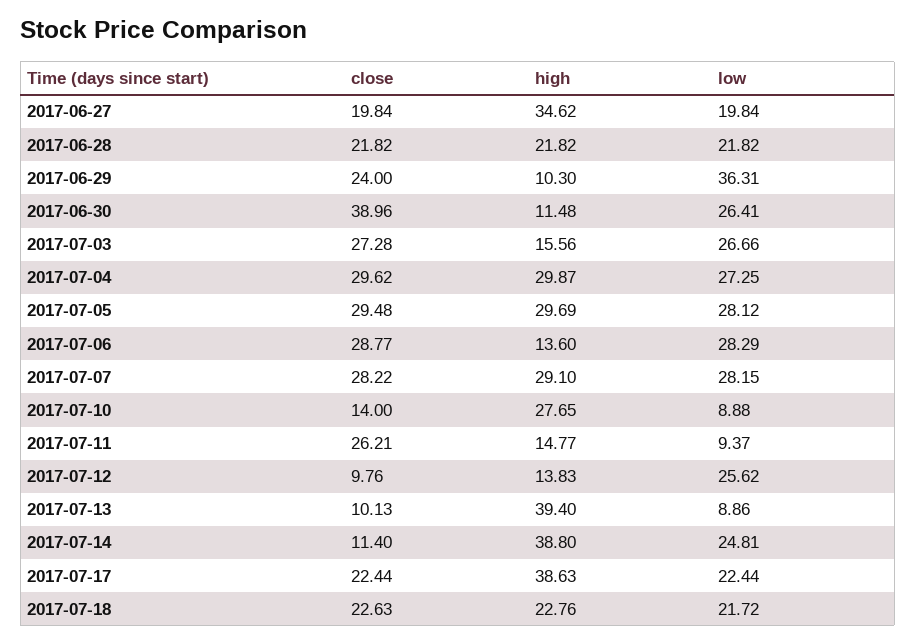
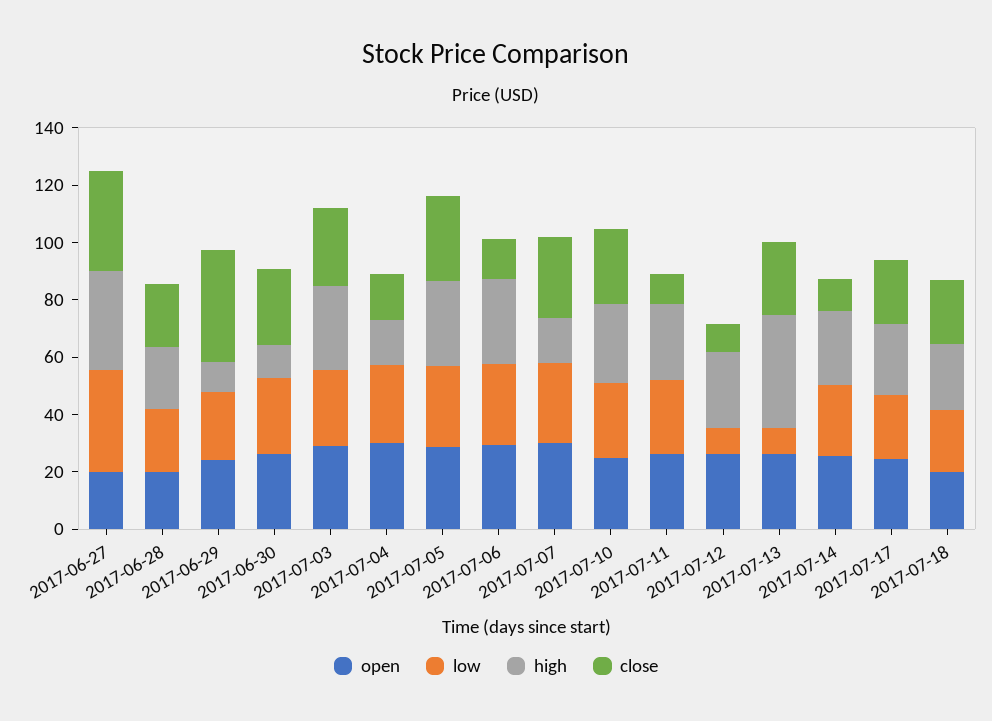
  {
    "close": {
-     "2017-06-27": 19.84,
+     "2017-06-27": 35,
      "2017-06-28": 21.82,
-     "2017-06-29": 24,
+     "2017-06-29": 40,
-     "2017-06-30": 38.96,
+     "2017-06-30": 25,
      "2017-07-03": 27.28,
-     "2017-07-04": 29.62,
+     "2017-07-04": 15,
      "2017-07-05": 29.48,
-     "2017-07-06": 28.77,
+     "2017-07-06": 15,
      "2017-07-07": 28.22,
-     "2017-07-10": 14,
+     "2017-07-10": 25,
-     "2017-07-11": 26.21,
+     "2017-07-11": 10,
      "2017-07-12": 9.76,
-     "2017-07-13": 10.13,
+     "2017-07-13": 25,
      "2017-07-14": 11.4,
      "2017-07-17": 22.44,
      "2017-07-18": 22.63
    },
    "high": {
      "2017-06-27": 34.62,
      "2017-06-28": 21.82,
      "2017-06-29": 10.3,
      "2017-06-30": 11.48,
-     "2017-07-03": 15.56,
+     "2017-07-03": 30,
-     "2017-07-04": 29.87,
+     "2017-07-04": 15,
      "2017-07-05": 29.69,
-     "2017-07-06": 13.6,
+     "2017-07-06": 30,
-     "2017-07-07": 29.1,
+     "2017-07-07": 15,
      "2017-07-10": 27.65,
-     "2017-07-11": 14.77,
+     "2017-07-11": 25,
-     "2017-07-12": 13.83,
+     "2017-07-12": 25,
      "2017-07-13": 39.4,
-     "2017-07-14": 38.8,
+     "2017-07-14": 25,
-     "2017-07-17": 38.63,
+     "2017-07-17": 25,
      "2017-07-18": 22.76
    },
    "low": {
-     "2017-06-27": 19.84,
+     "2017-06-27": 35,
      "2017-06-28": 21.82,
-     "2017-06-29": 36.31,
+     "2017-06-29": 25,
      "2017-06-30": 26.41,
      "2017-07-03": 26.66,
      "2017-07-04": 27.25,
      "2017-07-05": 28.12,
      "2017-07-06": 28.29,
      "2017-07-07": 28.15,
-     "2017-07-10": 8.88,
+     "2017-07-10": 25,
-     "2017-07-11": 9.37,
+     "2017-07-11": 25,
-     "2017-07-12": 25.62,
+     "2017-07-12": 10,
      "2017-07-13": 8.86,
      "2017-07-14": 24.81,
      "2017-07-17": 22.44,
      "2017-07-18": 21.72
-   }
+   },
+   "open": {
+     "2017-06-27": 20,
+     "2017-06-28": 20,
+     "2017-06-29": 25,
+     "2017-06-30": 25,
+     "2017-07-03": 30,
+     "2017-07-04": 30,
+     "2017-07-05": 30,
+     "2017-07-06": 30,
+     "2017-07-07": 30,
+     "2017-07-10": 25,
+     "2017-07-11": 25,
+     "2017-07-12": 25,
+     "2017-07-13": 25,
+     "2017-07-14": 25,
+     "2017-07-17": 25,
+     "2017-07-18": 20
+   }
  }

